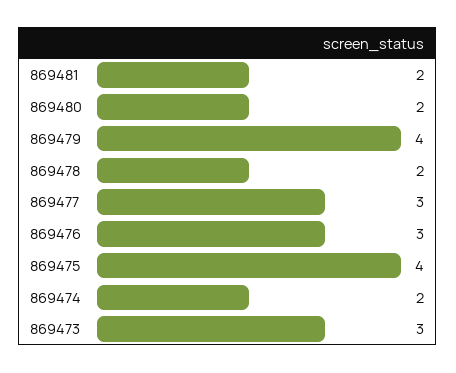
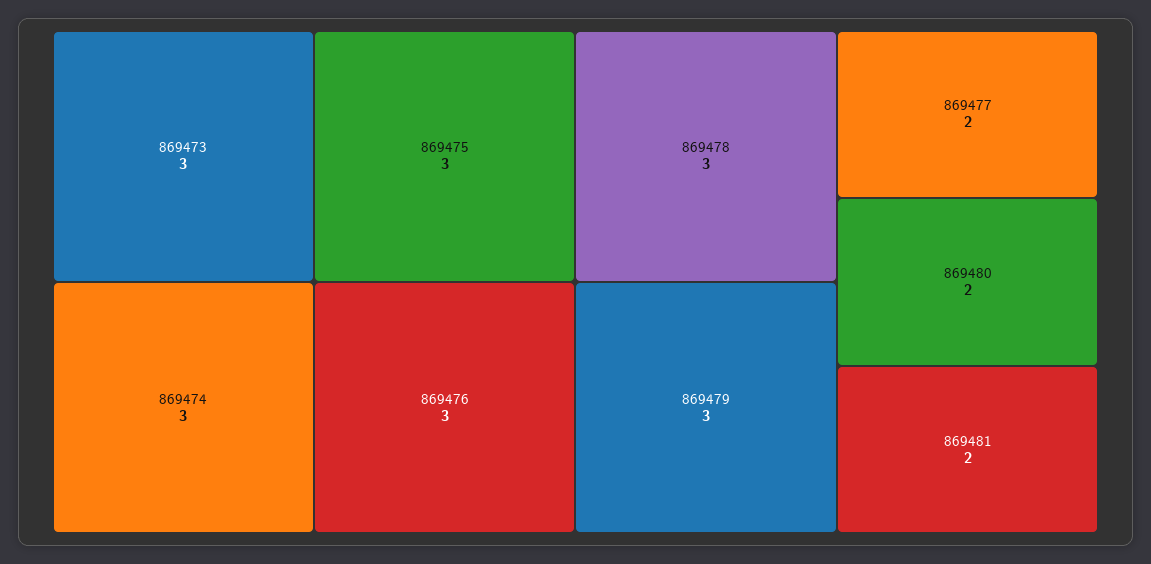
  {
    "869481": 2,
    "869480": 2,
-   "869479": 4,
+   "869479": 3,
-   "869478": 2,
+   "869478": 3,
-   "869477": 3,
+   "869477": 2,
    "869476": 3,
-   "869475": 4,
+   "869475": 3,
-   "869474": 2,
+   "869474": 3,
    "869473": 3
  }

